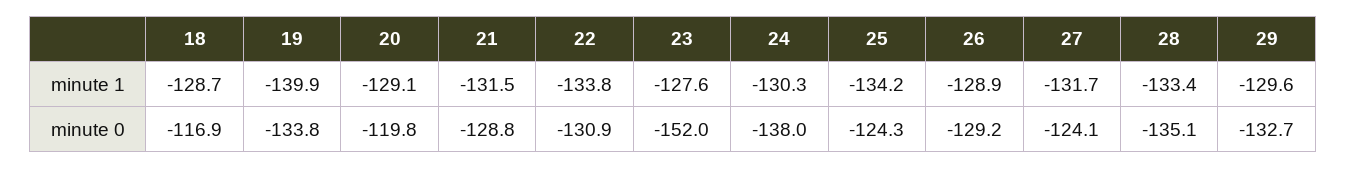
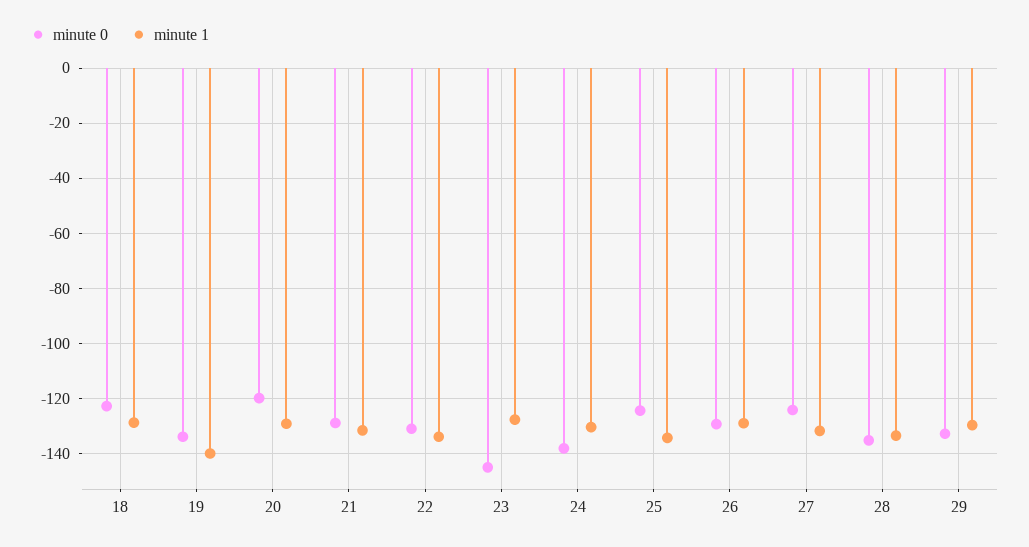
  {
    "minute 1": {
      "18": -128.7,
      "19": -139.9,
      "20": -129.1,
      "21": -131.5,
      "22": -133.8,
      "23": -127.6,
      "24": -130.3,
      "25": -134.2,
      "26": -128.9,
      "27": -131.7,
      "28": -133.4,
      "29": -129.6
    },
    "minute 0": {
-     "18": -116.9,
+     "18": -122.5,
      "19": -133.8,
      "20": -119.8,
      "21": -128.8,
      "22": -130.9,
-     "23": -152,
+     "23": -145,
      "24": -138,
      "25": -124.3,
      "26": -129.2,
      "27": -124.1,
      "28": -135.1,
      "29": -132.7
    }
  }

